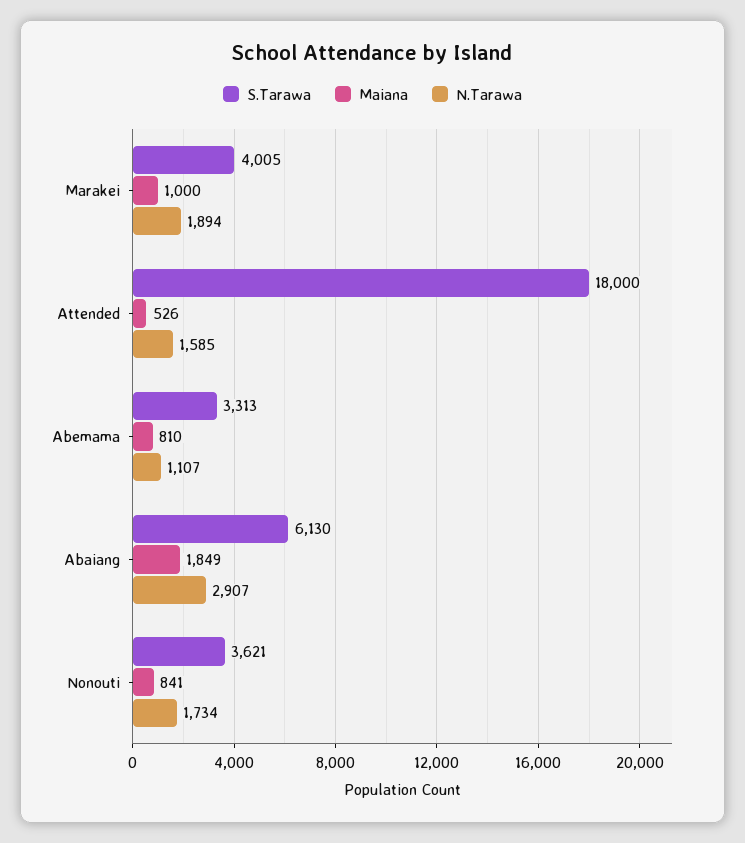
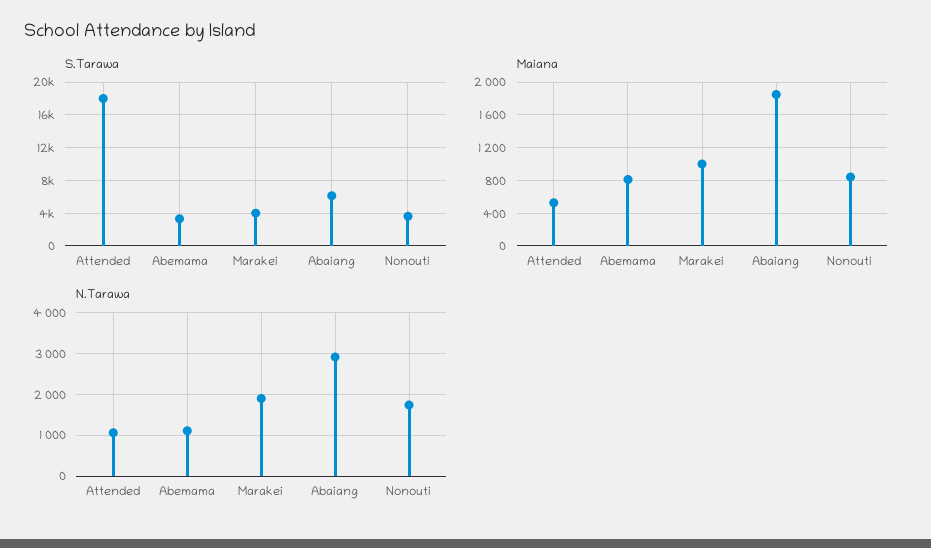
  {
    "S.Tarawa": {
      "Marakei": 4005,
      "Attended": 18000,
      "Abemama": 3313,
      "Abaiang": 6130,
      "Nonouti": 3621
    },
    "Maiana": {
      "Marakei": 1000,
      "Attended": 526,
      "Abemama": 810,
      "Abaiang": 1849,
      "Nonouti": 841
    },
    "N.Tarawa": {
      "Marakei": 1894,
-     "Attended": 1585,
+     "Attended": 1000,
      "Abemama": 1107,
      "Abaiang": 2907,
      "Nonouti": 1734
    }
  }

